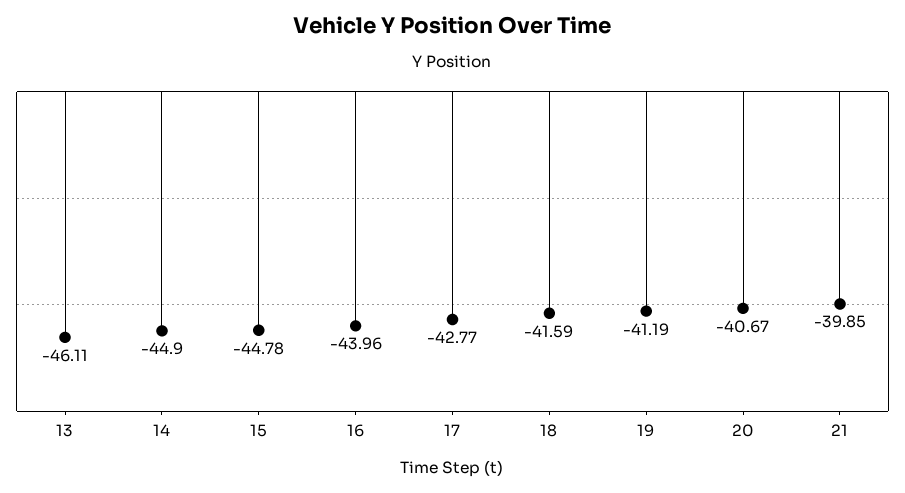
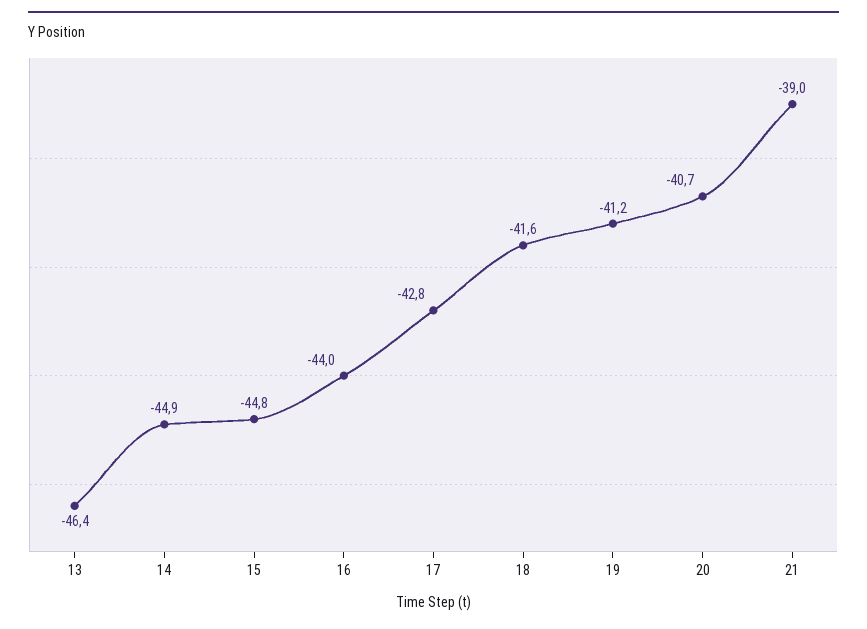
  {
-   "13": -46.11,
+   "13": -46.4,
    "14": -44.9,
    "15": -44.78,
    "16": -43.96,
    "17": -42.77,
    "18": -41.59,
    "19": -41.19,
    "20": -40.67,
-   "21": -39.85
+   "21": -39
  }

